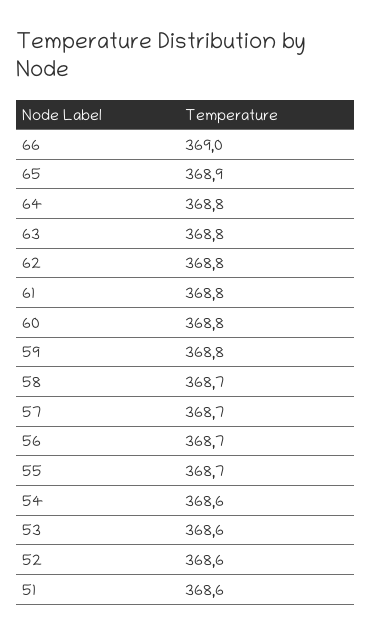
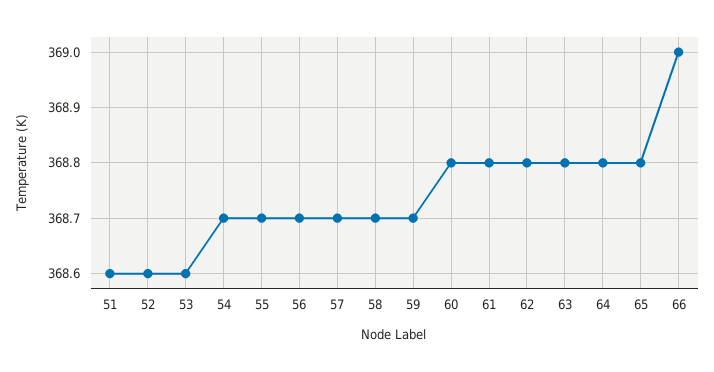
  {
    "66": 369,
-   "65": 368.9,
+   "65": 368.8,
    "64": 368.8,
    "63": 368.8,
    "62": 368.8,
    "61": 368.8,
    "60": 368.8,
-   "59": 368.8,
+   "59": 368.7,
    "58": 368.7,
    "57": 368.7,
    "56": 368.7,
    "55": 368.7,
-   "54": 368.6,
+   "54": 368.7,
    "53": 368.6,
    "52": 368.6,
    "51": 368.6
  }

